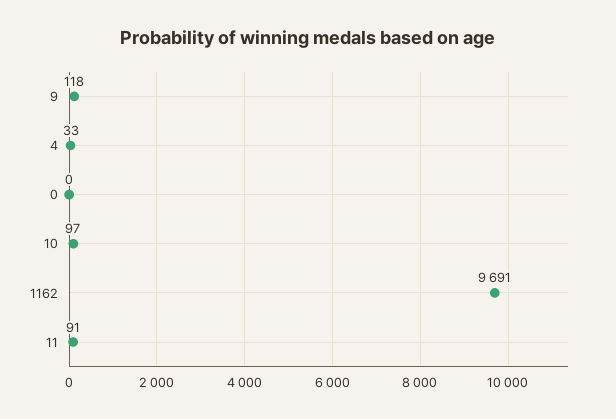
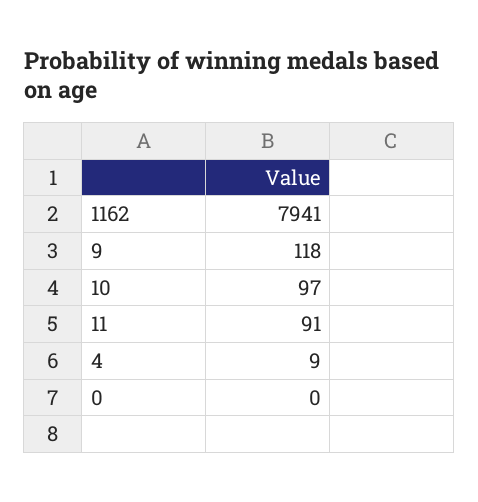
  {
    "9": 118,
-   "4": 33,
+   "4": 9,
    "0": 0,
    "10": 97,
-   "1162": 9691,
+   "1162": 7941,
    "11": 91
  }

